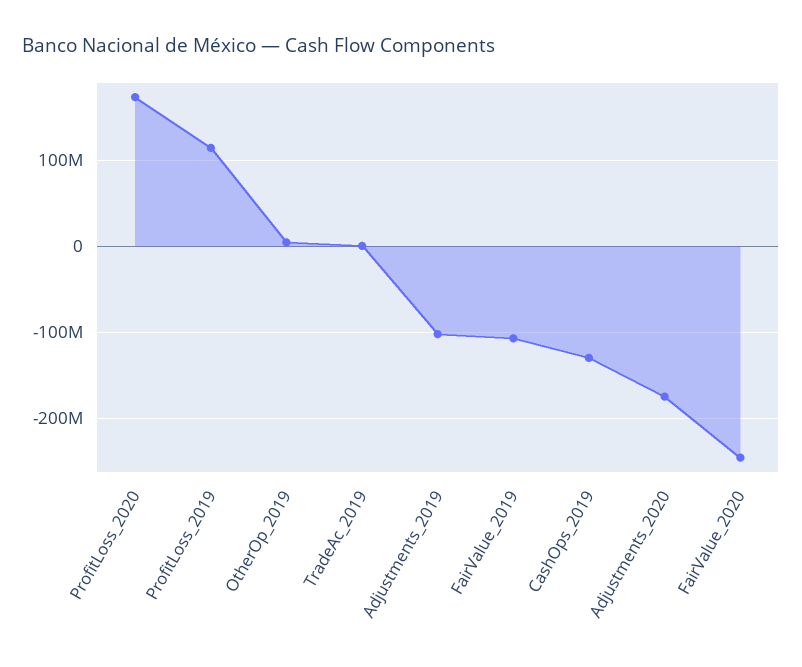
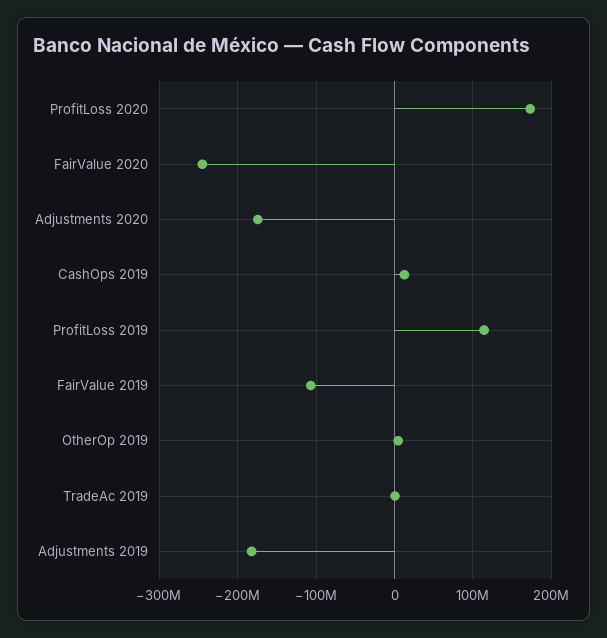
  {
    "ProfitLoss_2020": 170000000,
    "ProfitLoss_2019": 110000000,
    "OtherOp_2019": 0,
    "TradeAc_2019": 0,
-   "Adjustments_2019": -100000000,
+   "Adjustments_2019": -180000000,
    "FairValue_2019": -110000000,
-   "CashOps_2019": -130000000,
+   "CashOps_2019": 10000000,
    "Adjustments_2020": -170000000,
    "FairValue_2020": -250000000
  }

